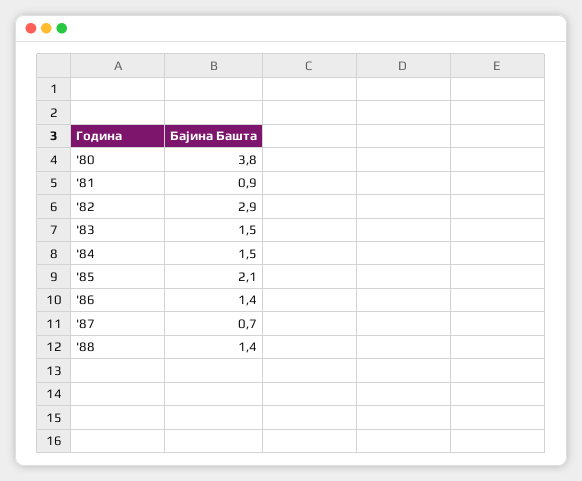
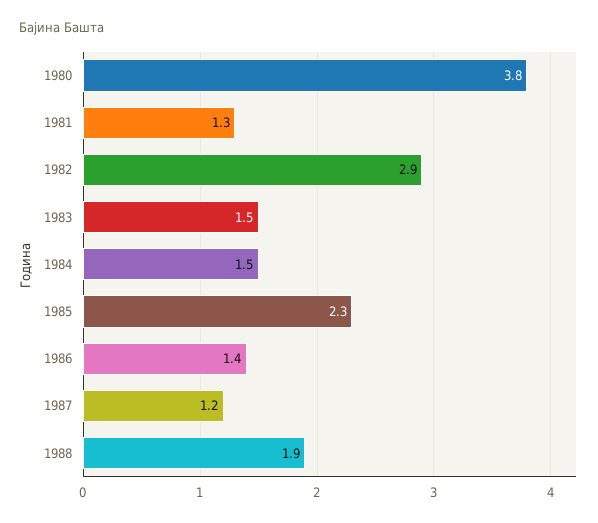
  {
    "'80": 3.8,
-   "'81": 0.9,
+   "'81": 1.3,
    "'82": 2.9,
    "'83": 1.5,
    "'84": 1.5,
-   "'85": 2.1,
+   "'85": 2.3,
    "'86": 1.4,
-   "'87": 0.7,
+   "'87": 1.2,
-   "'88": 1.4
+   "'88": 1.9
  }

